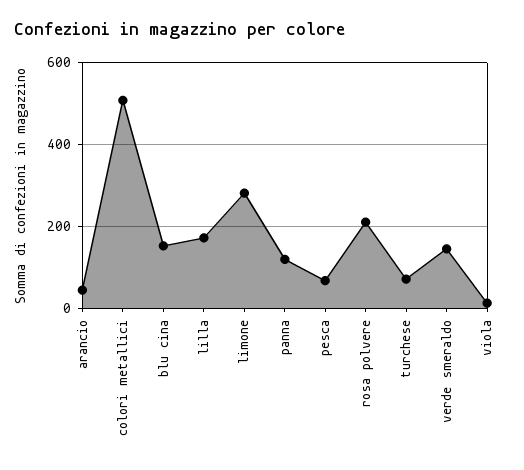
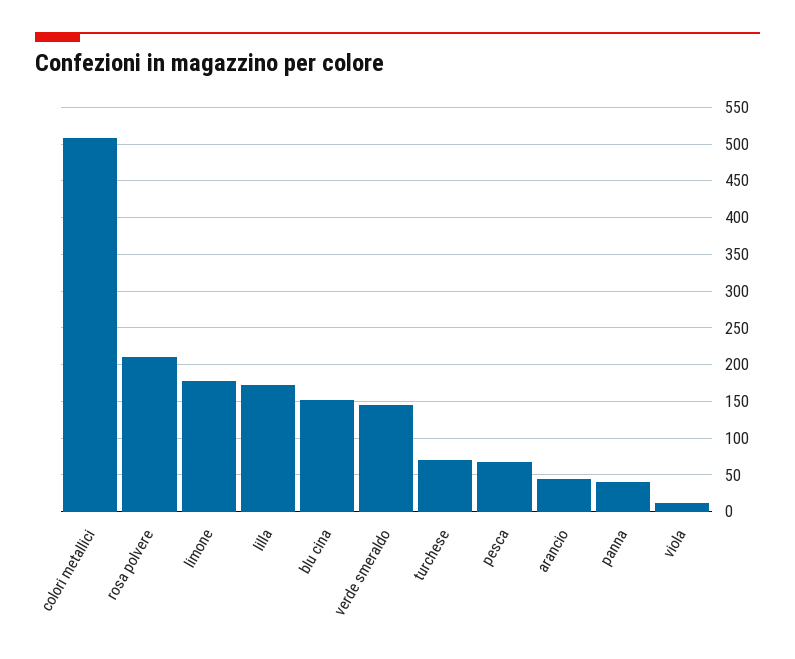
  {
    "arancio": 40,
    "colori metallici": 510,
    "blu cina": 150,
    "lilla": 170,
-   "limone": 280,
+   "limone": 180,
-   "panna": 120,
+   "panna": 40,
    "pesca": 70,
    "rosa polvere": 210,
    "turchese": 70,
    "verde smeraldo": 150,
    "viola": 10
  }

